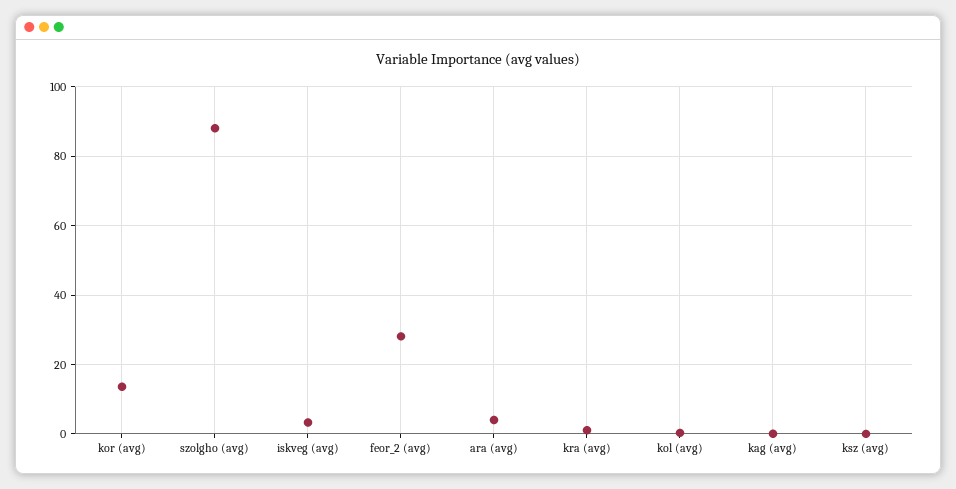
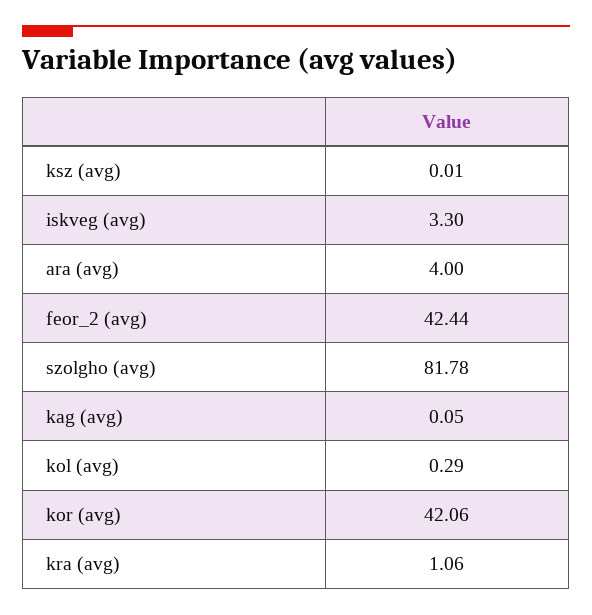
  {
-   "kor (avg)": 14,
+   "kor (avg)": 42.06,
-   "szolgho (avg)": 88,
+   "szolgho (avg)": 81.78,
    "iskveg (avg)": 3.3,
-   "feor_2 (avg)": 28,
+   "feor_2 (avg)": 42.44,
    "ara (avg)": 4,
    "kra (avg)": 1.06,
    "kol (avg)": 0.29,
    "kag (avg)": 0.05,
    "ksz (avg)": 0.01
  }

